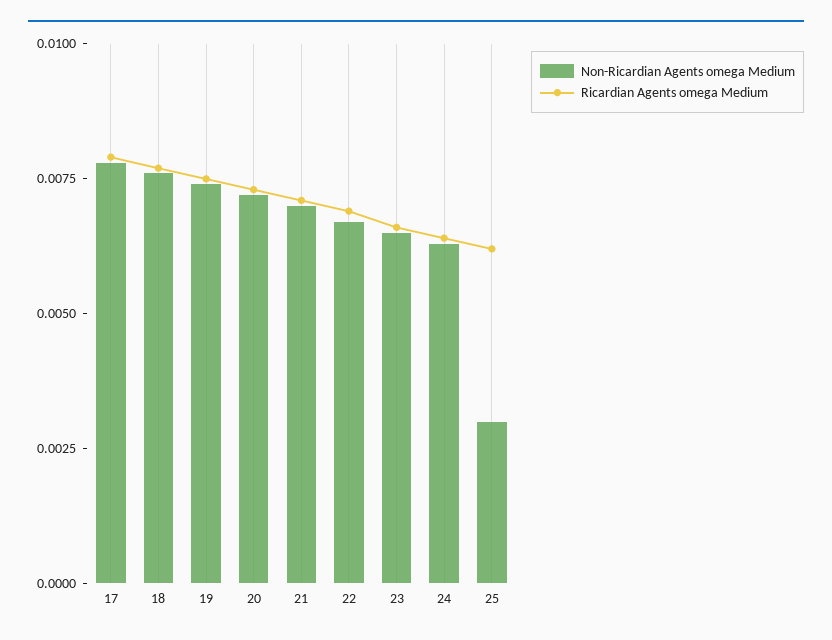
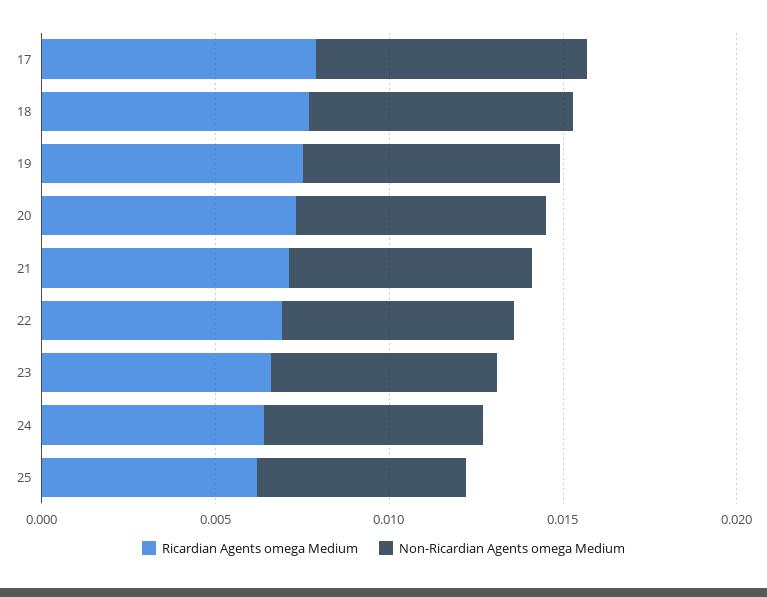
  {
    "Non-Ricardian Agents omega Medium": {
      "17": 0.008,
      "18": 0.0075,
      "19": 0.0075,
      "20": 0.007,
      "21": 0.007,
      "22": 0.0065,
      "23": 0.0065,
      "24": 0.0065,
-     "25": 0.003
+     "25": 0.006
    },
    "Ricardian Agents omega Medium": {
      "17": 0.008,
      "18": 0.0075,
      "19": 0.0075,
      "20": 0.0075,
      "21": 0.007,
      "22": 0.007,
      "23": 0.0065,
      "24": 0.0065,
      "25": 0.006
    }
  }

